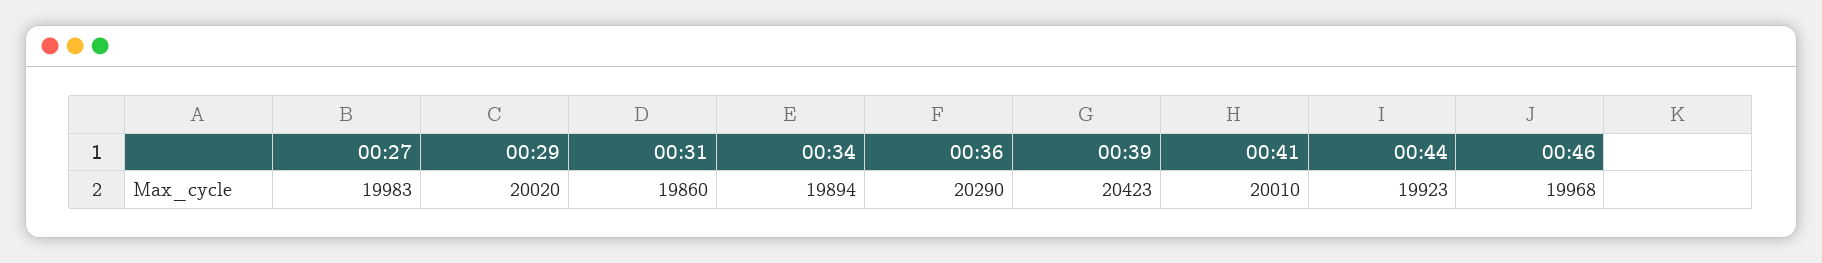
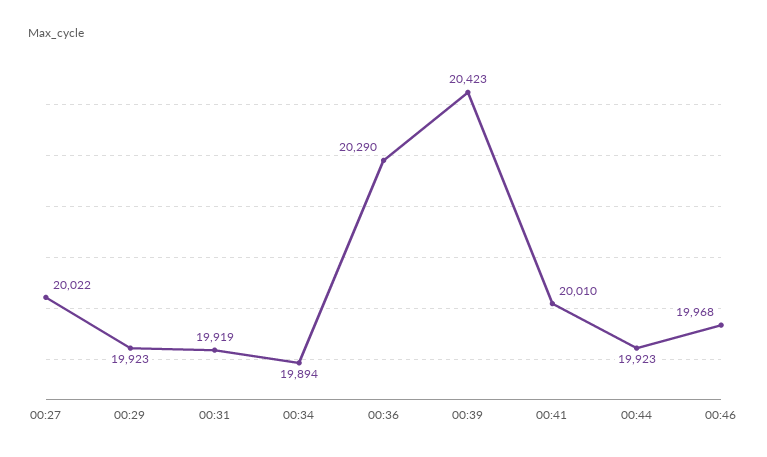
  {
-   "00:27": 19983,
+   "00:27": 20022,
-   "00:29": 20020,
+   "00:29": 19923,
-   "00:31": 19860,
+   "00:31": 19919,
    "00:34": 19894,
    "00:36": 20290,
    "00:39": 20423,
    "00:41": 20010,
    "00:44": 19923,
    "00:46": 19968
  }

